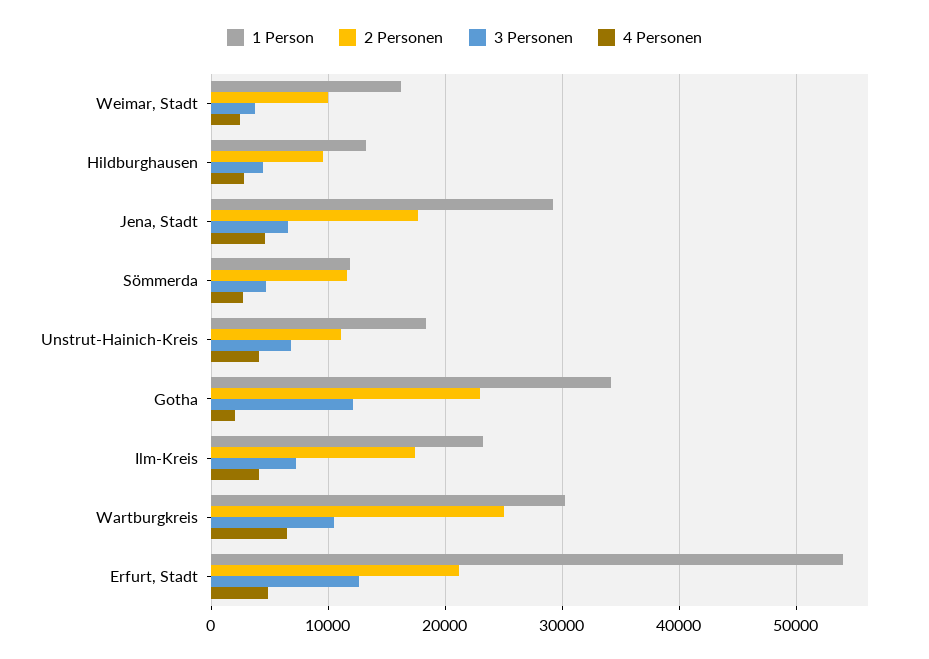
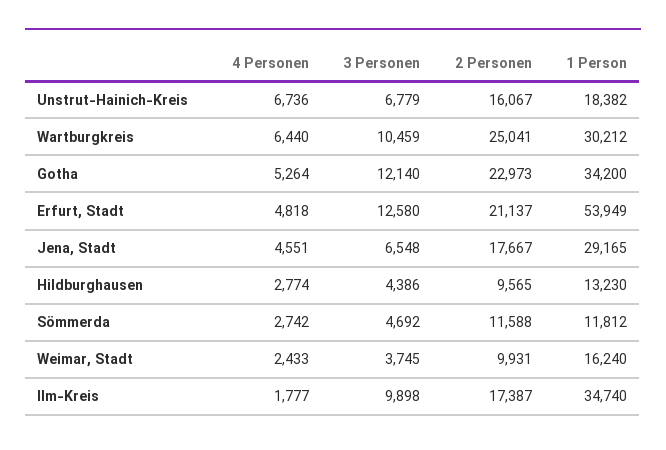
  {
    "1 Person": {
      "Weimar, Stadt": 16240,
      "Hildburghausen": 13230,
      "Jena, Stadt": 29165,
      "Sömmerda": 11812,
      "Unstrut-Hainich-Kreis": 18382,
      "Gotha": 34200,
-     "Ilm-Kreis": 23000,
+     "Ilm-Kreis": 34740,
      "Wartburgkreis": 30212,
      "Erfurt, Stadt": 53949
    },
    "2 Personen": {
      "Weimar, Stadt": 9931,
      "Hildburghausen": 9565,
      "Jena, Stadt": 17667,
      "Sömmerda": 11588,
-     "Unstrut-Hainich-Kreis": 11000,
+     "Unstrut-Hainich-Kreis": 16067,
      "Gotha": 22973,
      "Ilm-Kreis": 17387,
      "Wartburgkreis": 25041,
      "Erfurt, Stadt": 21137
    },
    "3 Personen": {
      "Weimar, Stadt": 3745,
      "Hildburghausen": 4386,
      "Jena, Stadt": 6548,
      "Sömmerda": 4692,
      "Unstrut-Hainich-Kreis": 6779,
      "Gotha": 12140,
-     "Ilm-Kreis": 7000,
+     "Ilm-Kreis": 9898,
      "Wartburgkreis": 10459,
      "Erfurt, Stadt": 12580
    },
    "4 Personen": {
      "Weimar, Stadt": 2433,
      "Hildburghausen": 2774,
      "Jena, Stadt": 4551,
      "Sömmerda": 2742,
-     "Unstrut-Hainich-Kreis": 4000,
+     "Unstrut-Hainich-Kreis": 6736,
-     "Gotha": 2000,
+     "Gotha": 5264,
-     "Ilm-Kreis": 4000,
+     "Ilm-Kreis": 1777,
      "Wartburgkreis": 6440,
      "Erfurt, Stadt": 4818
    }
  }

